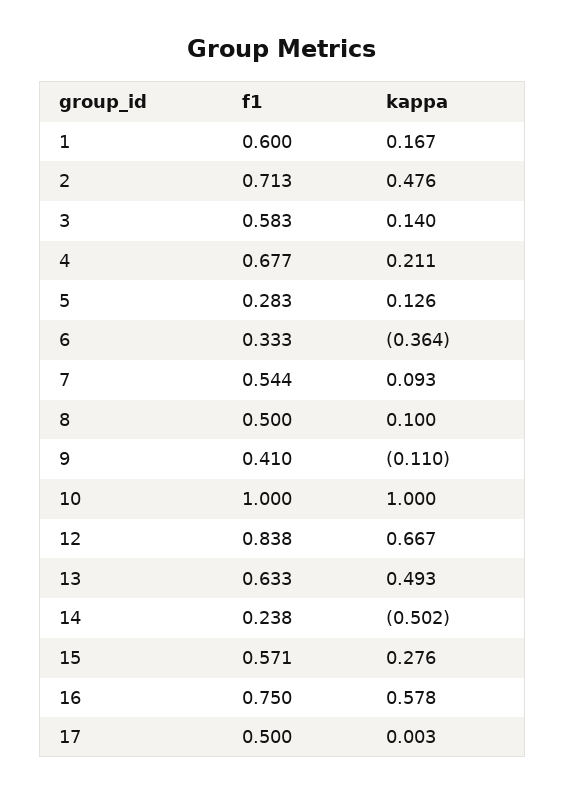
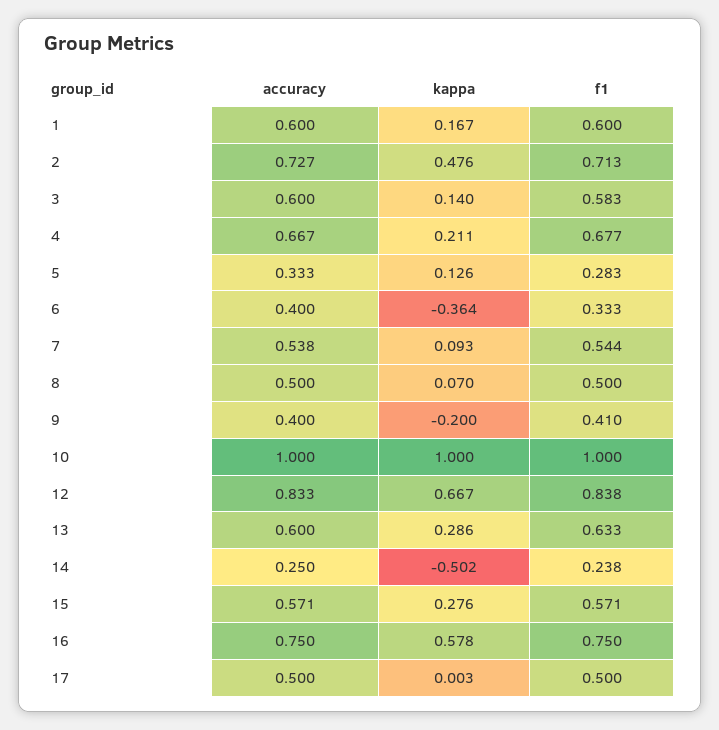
  {
    "f1": {
      "1": 0.6,
      "2": 0.713,
      "3": 0.583,
      "4": 0.677,
      "5": 0.283,
      "6": 0.333,
      "7": 0.544,
      "8": 0.5,
      "9": 0.41,
      "10": 1,
      "12": 0.838,
      "13": 0.633,
      "14": 0.238,
      "15": 0.571,
      "16": 0.75,
      "17": 0.5
    },
    "kappa": {
      "1": 0.167,
      "2": 0.476,
      "3": 0.14,
      "4": 0.211,
      "5": 0.126,
      "6": -0.364,
      "7": 0.093,
-     "8": 0.1,
+     "8": 0.07,
-     "9": -0.11,
+     "9": -0.2,
      "10": 1,
      "12": 0.667,
-     "13": 0.493,
+     "13": 0.286,
      "14": -0.502,
      "15": 0.276,
      "16": 0.578,
      "17": 0.003
-   }
+   },
+   "accuracy": {
+     "1": 0.6,
+     "2": 0.727,
+     "3": 0.6,
+     "4": 0.667,
+     "5": 0.333,
+     "6": 0.4,
+     "7": 0.538,
+     "8": 0.5,
+     "9": 0.4,
+     "10": 1,
+     "12": 0.833,
+     "13": 0.6,
+     "14": 0.25,
+     "15": 0.571,
+     "16": 0.75,
+     "17": 0.5
+   }
  }

